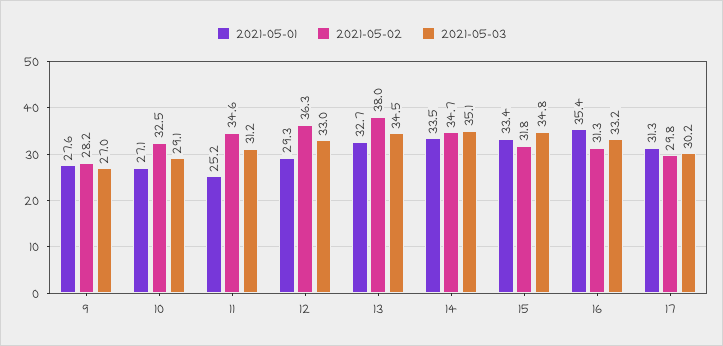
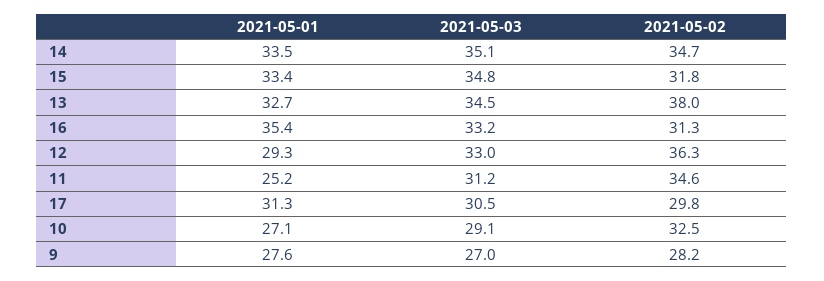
  {
    "2021-05-01": {
      "9": 27.6,
      "10": 27.1,
      "11": 25.2,
      "12": 29.3,
      "13": 32.7,
      "14": 33.5,
      "15": 33.4,
      "16": 35.4,
      "17": 31.3
    },
    "2021-05-02": {
      "9": 28.2,
      "10": 32.5,
      "11": 34.6,
      "12": 36.3,
      "13": 38,
      "14": 34.7,
      "15": 31.8,
      "16": 31.3,
      "17": 29.8
    },
    "2021-05-03": {
      "9": 27,
      "10": 29.1,
      "11": 31.2,
      "12": 33,
      "13": 34.5,
      "14": 35.1,
      "15": 34.8,
      "16": 33.2,
-     "17": 30.2
+     "17": 30.5
    }
  }

